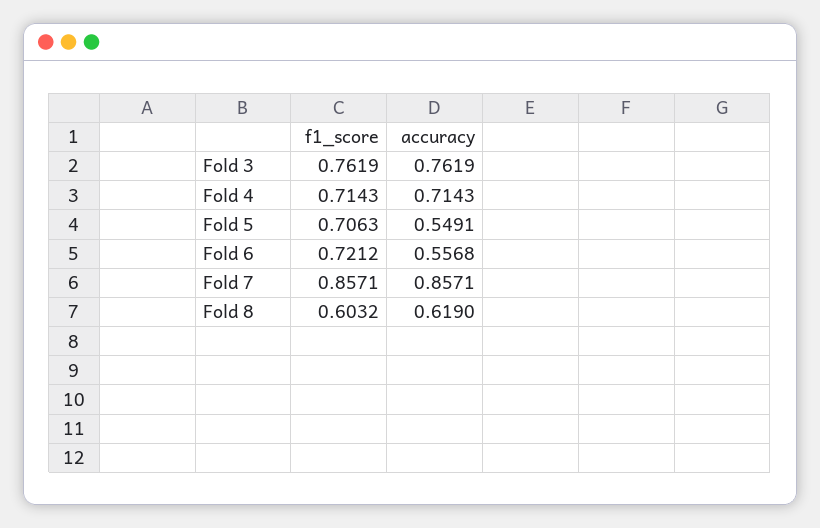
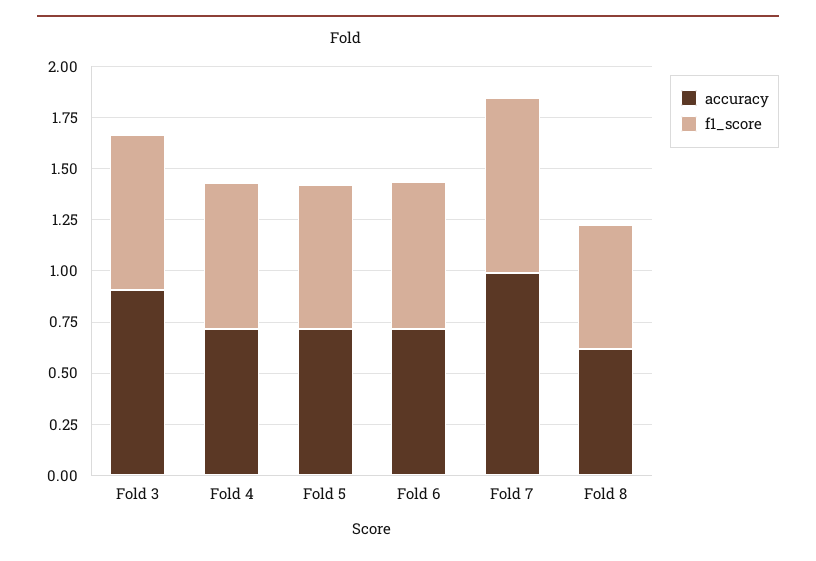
  {
    "f1_score": {
      "Fold 3": 0.7619,
      "Fold 4": 0.7143,
      "Fold 5": 0.7063,
      "Fold 6": 0.7212,
      "Fold 7": 0.8571,
      "Fold 8": 0.6032
    },
    "accuracy": {
-     "Fold 3": 0.7619,
+     "Fold 3": 0.9,
      "Fold 4": 0.7143,
-     "Fold 5": 0.5491,
+     "Fold 5": 0.7,
-     "Fold 6": 0.5568,
+     "Fold 6": 0.7,
-     "Fold 7": 0.8571,
+     "Fold 7": 1,
      "Fold 8": 0.619
    }
  }

